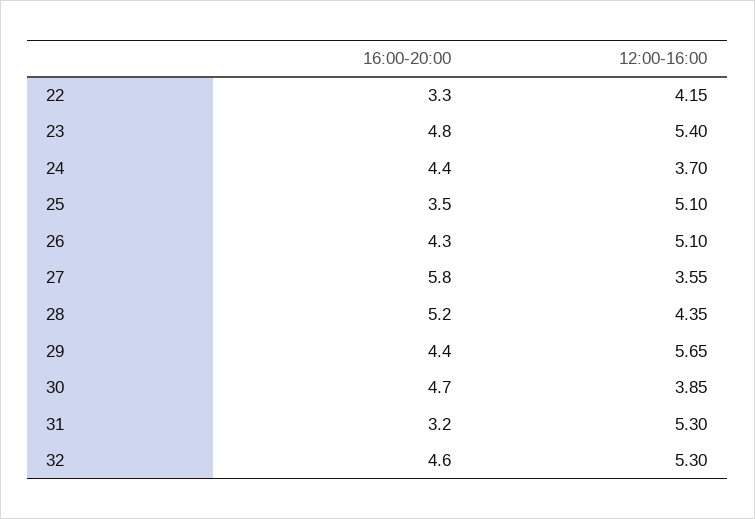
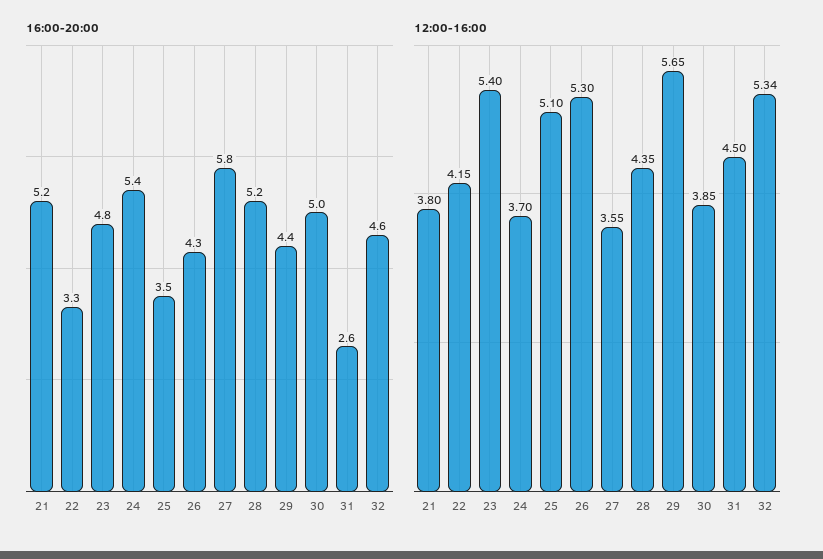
  {
    "16:00-20:00": {
      "22": 3.3,
      "23": 4.8,
-     "24": 4.4,
+     "24": 5.4,
      "25": 3.5,
      "26": 4.3,
      "27": 5.8,
      "28": 5.2,
      "29": 4.4,
-     "30": 4.7,
+     "30": 5,
-     "31": 3.2,
+     "31": 2.6,
-     "32": 4.6
+     "32": 4.6,
+     "21": 5.2
    },
    "12:00-16:00": {
      "22": 4.15,
      "23": 5.4,
      "24": 3.7,
      "25": 5.1,
-     "26": 5.1,
+     "26": 5.3,
      "27": 3.55,
      "28": 4.35,
      "29": 5.65,
      "30": 3.85,
-     "31": 5.3,
+     "31": 4.5,
-     "32": 5.3
+     "32": 5.34,
+     "21": 3.8
    }
  }

